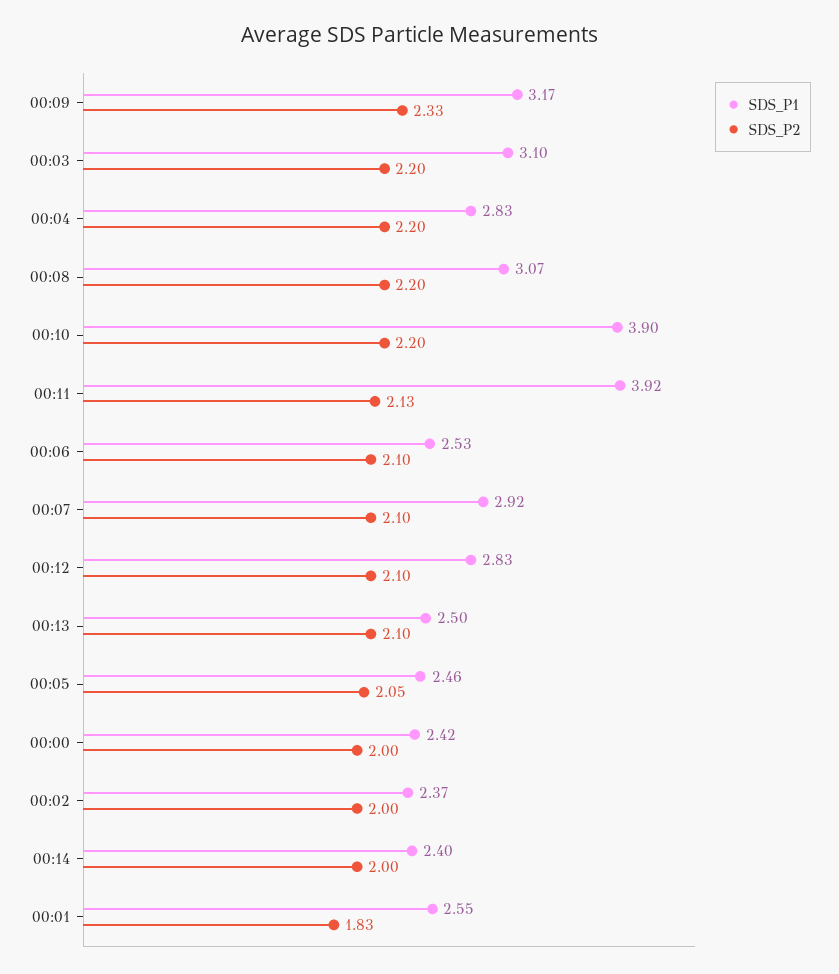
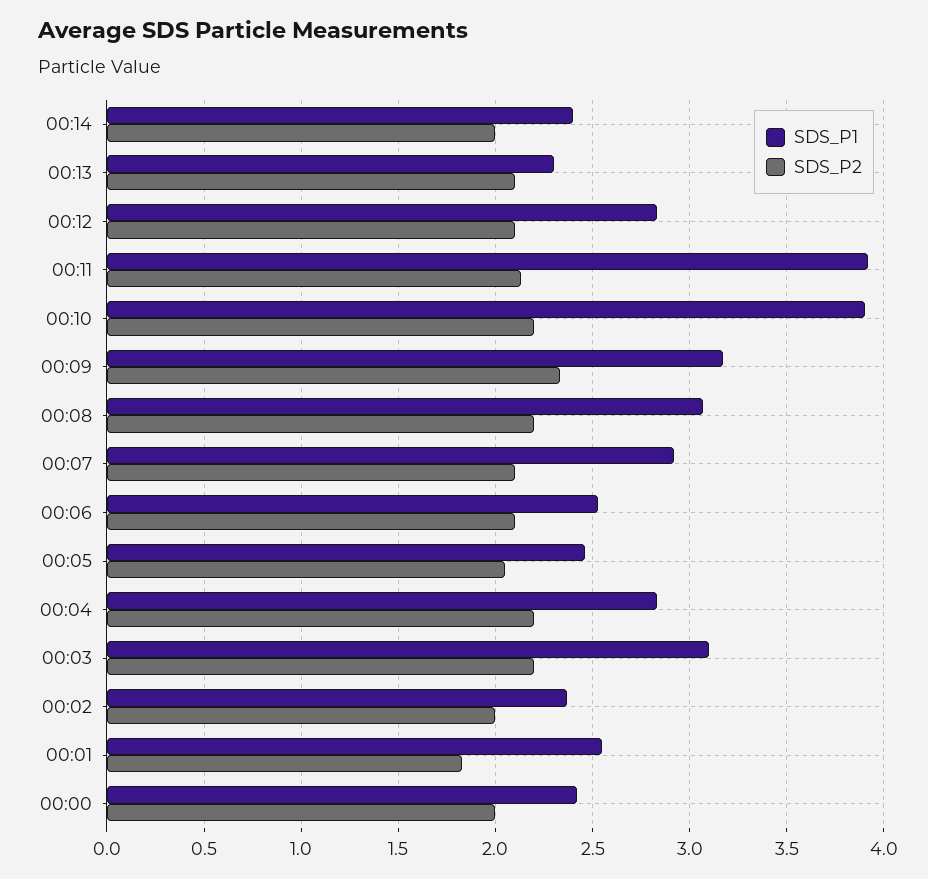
  {
    "SDS_P1": {
      "00:09": 3.17,
      "00:03": 3.1,
      "00:04": 2.83,
      "00:08": 3.07,
      "00:10": 3.9,
      "00:11": 3.92,
      "00:06": 2.53,
      "00:07": 2.92,
      "00:12": 2.83,
-     "00:13": 2.5,
+     "00:13": 2.3,
      "00:05": 2.46,
      "00:00": 2.42,
      "00:02": 2.37,
      "00:14": 2.4,
      "00:01": 2.55
    },
    "SDS_P2": {
      "00:09": 2.33,
      "00:03": 2.2,
      "00:04": 2.2,
      "00:08": 2.2,
      "00:10": 2.2,
      "00:11": 2.13,
      "00:06": 2.1,
      "00:07": 2.1,
      "00:12": 2.1,
      "00:13": 2.1,
      "00:05": 2.05,
      "00:00": 2,
      "00:02": 2,
      "00:14": 2,
      "00:01": 1.83
    }
  }

